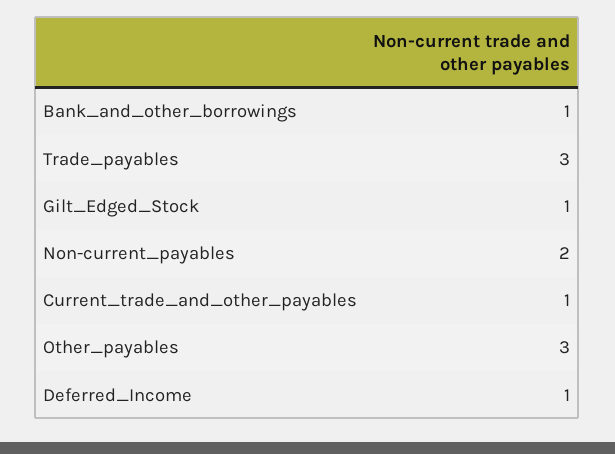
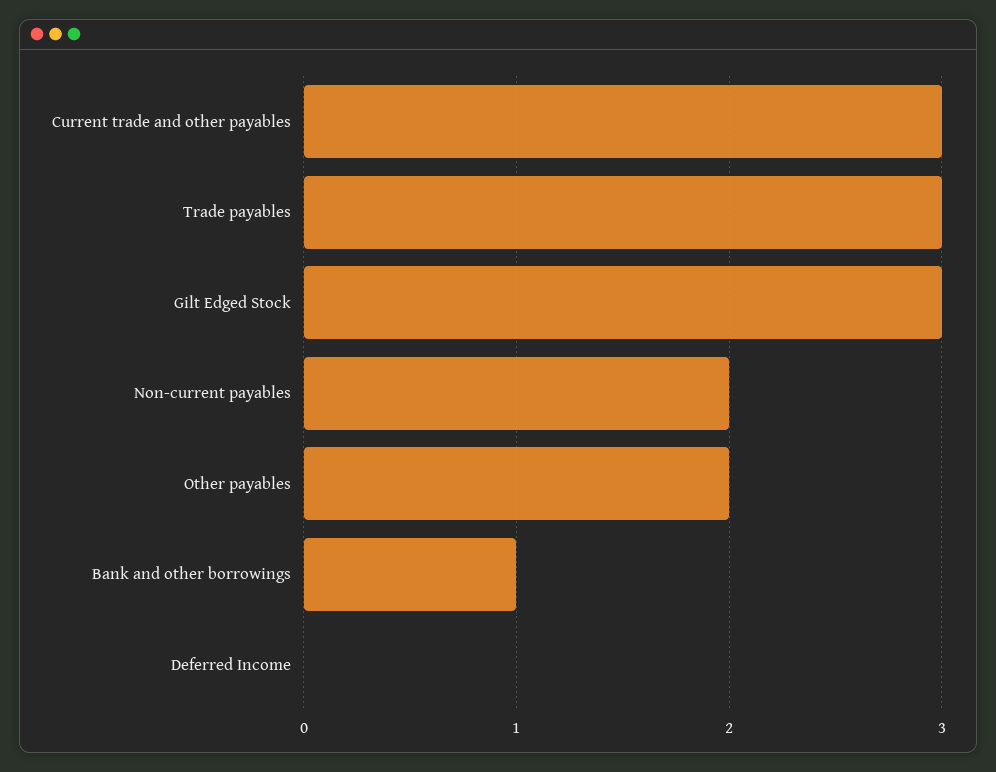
  {
    "Bank_and_other_borrowings": 1,
    "Trade_payables": 3,
-   "Gilt_Edged_Stock": 1,
+   "Gilt_Edged_Stock": 3,
    "Non-current_payables": 2,
-   "Current_trade_and_other_payables": 1,
+   "Current_trade_and_other_payables": 3,
-   "Other_payables": 3,
+   "Other_payables": 2,
-   "Deferred_Income": 1
+   "Deferred_Income": 0
  }

